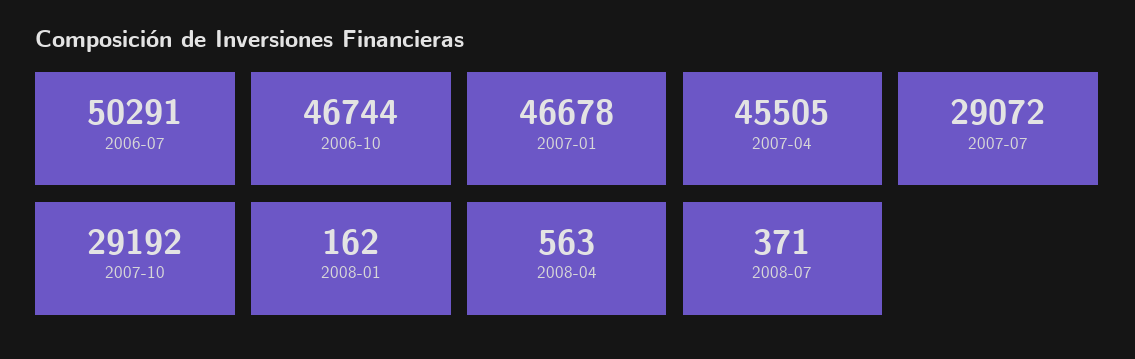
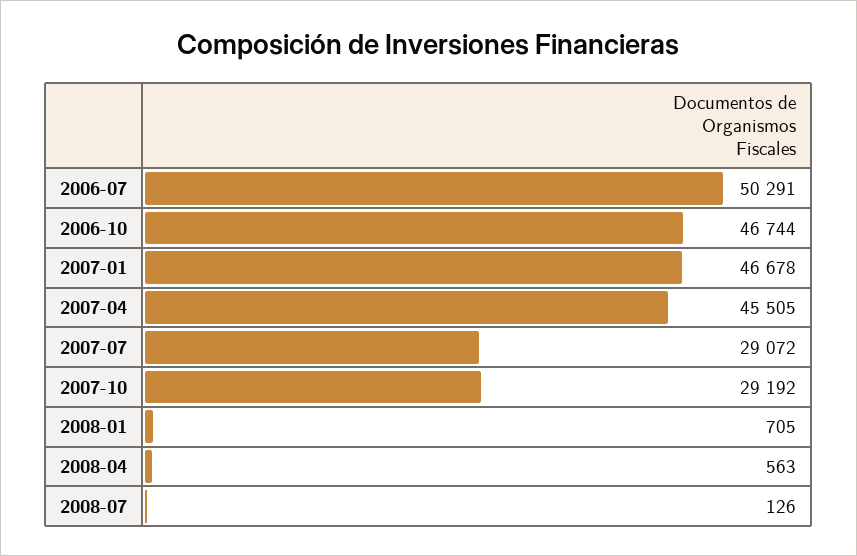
  {
    "2006-07": 50291,
    "2006-10": 46744,
    "2007-01": 46678,
    "2007-04": 45505,
    "2007-07": 29072,
    "2007-10": 29192,
-   "2008-01": 162,
+   "2008-01": 705,
    "2008-04": 563,
-   "2008-07": 371
+   "2008-07": 126
  }

